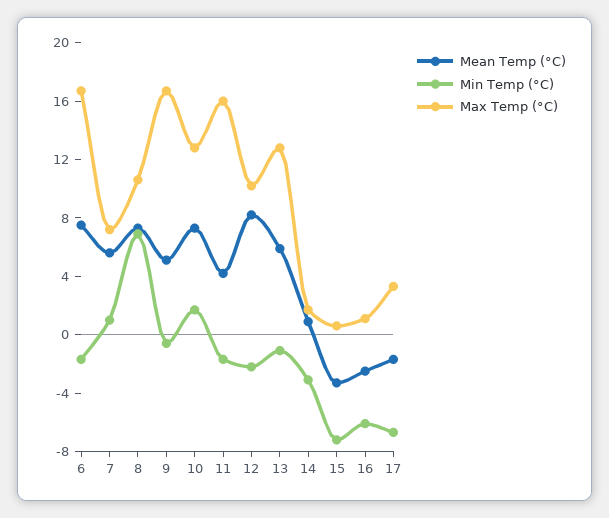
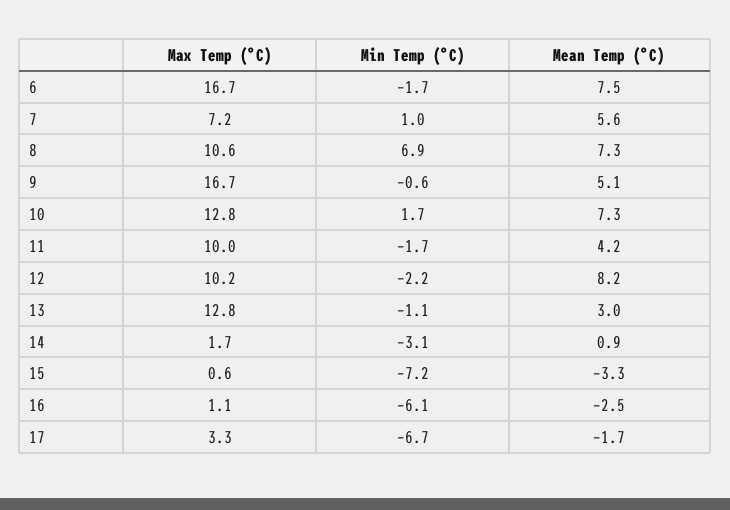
  {
    "Mean Temp (°C)": {
      "6": 7.5,
      "7": 5.6,
      "8": 7.3,
      "9": 5.1,
      "10": 7.3,
      "11": 4.2,
      "12": 8.2,
-     "13": 6,
+     "13": 3,
      "14": 0.9,
      "15": -3.3,
      "16": -2.5,
      "17": -1.7
    },
    "Min Temp (°C)": {
      "6": -1.7,
      "7": 1,
      "8": 6.9,
      "9": -0.6,
      "10": 1.7,
      "11": -1.7,
      "12": -2.2,
      "13": -1.1,
      "14": -3.1,
      "15": -7.2,
      "16": -6.1,
      "17": -6.7
    },
    "Max Temp (°C)": {
      "6": 16.7,
      "7": 7.2,
      "8": 10.6,
      "9": 16.7,
      "10": 12.8,
-     "11": 16,
+     "11": 10,
      "12": 10.2,
      "13": 12.8,
      "14": 1.7,
      "15": 0.6,
      "16": 1.1,
      "17": 3.3
    }
  }

